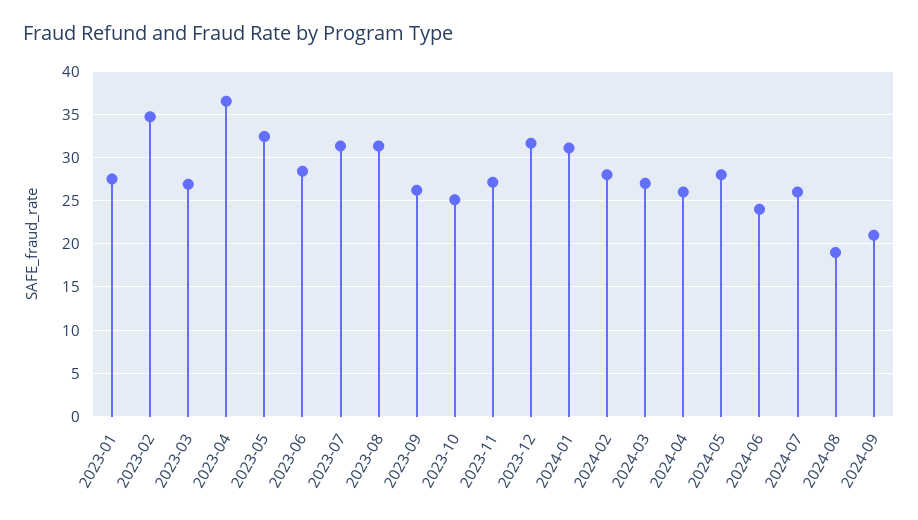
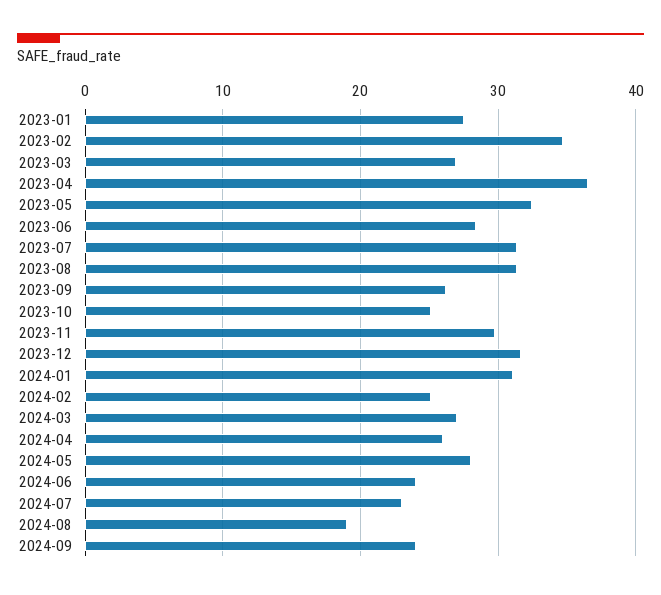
  {
    "2023-01": 28,
    "2023-02": 35,
    "2023-03": 27,
    "2023-04": 37,
    "2023-05": 32,
    "2023-06": 28,
    "2023-07": 31,
    "2023-08": 31,
    "2023-09": 26,
    "2023-10": 25,
-   "2023-11": 27,
+   "2023-11": 30,
    "2023-12": 32,
    "2024-01": 31,
-   "2024-02": 28,
+   "2024-02": 25,
    "2024-03": 27,
    "2024-04": 26,
    "2024-05": 28,
    "2024-06": 24,
-   "2024-07": 26,
+   "2024-07": 23,
    "2024-08": 19,
-   "2024-09": 21
+   "2024-09": 24
  }

